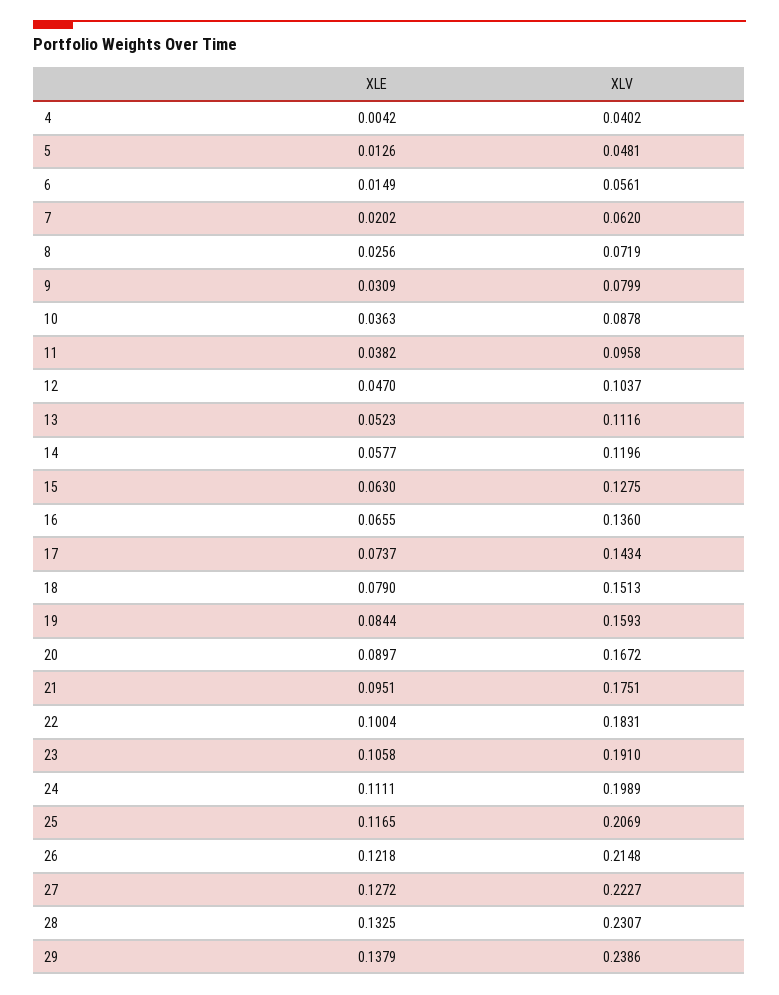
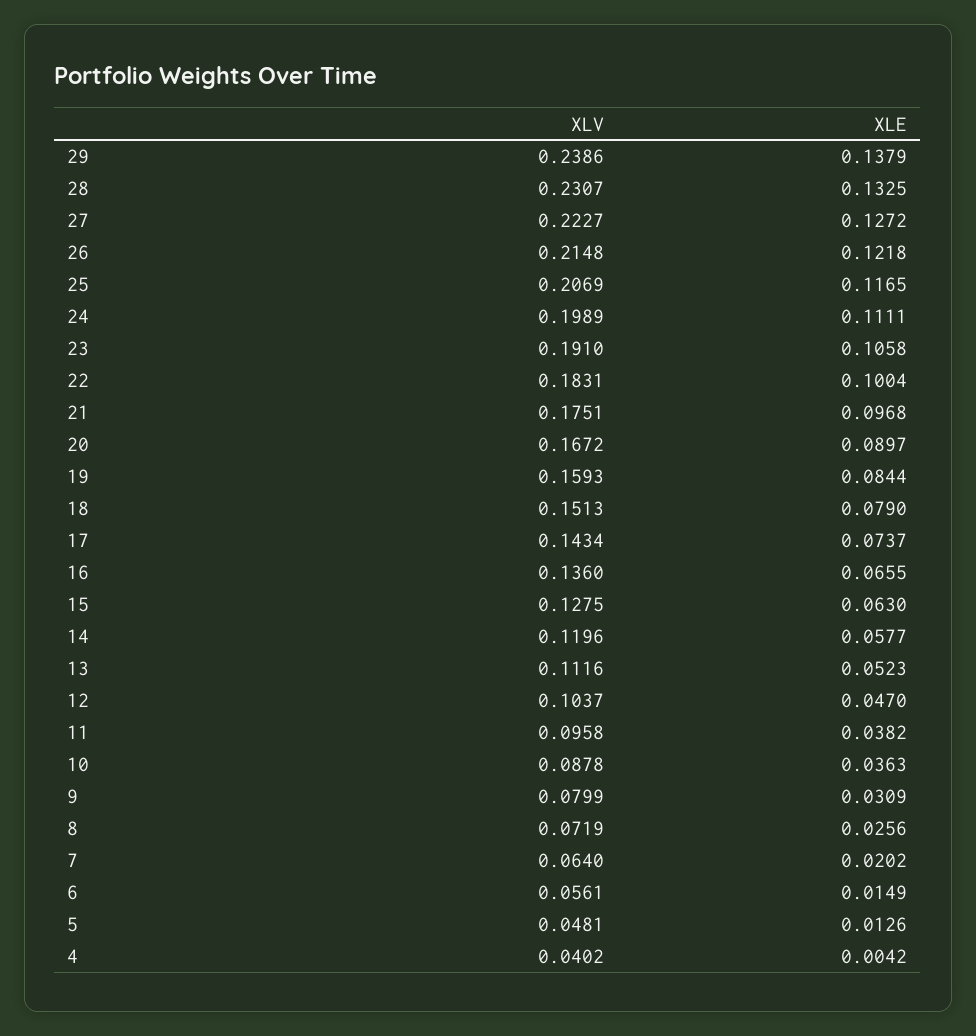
  {
    "XLE": {
      "4": 0.0042,
      "5": 0.0126,
      "6": 0.0149,
      "7": 0.0202,
      "8": 0.0256,
      "9": 0.0309,
      "10": 0.0363,
      "11": 0.0382,
      "12": 0.047,
      "13": 0.0523,
      "14": 0.0577,
      "15": 0.063,
      "16": 0.0655,
      "17": 0.0737,
      "18": 0.079,
      "19": 0.0844,
      "20": 0.0897,
-     "21": 0.0951,
+     "21": 0.0968,
      "22": 0.1004,
      "23": 0.1058,
      "24": 0.1111,
      "25": 0.1165,
      "26": 0.1218,
      "27": 0.1272,
      "28": 0.1325,
      "29": 0.1379
    },
    "XLV": {
      "4": 0.0402,
      "5": 0.0481,
      "6": 0.0561,
-     "7": 0.062,
+     "7": 0.064,
      "8": 0.0719,
      "9": 0.0799,
      "10": 0.0878,
      "11": 0.0958,
      "12": 0.1037,
      "13": 0.1116,
      "14": 0.1196,
      "15": 0.1275,
      "16": 0.136,
      "17": 0.1434,
      "18": 0.1513,
      "19": 0.1593,
      "20": 0.1672,
      "21": 0.1751,
      "22": 0.1831,
      "23": 0.191,
      "24": 0.1989,
      "25": 0.2069,
      "26": 0.2148,
      "27": 0.2227,
      "28": 0.2307,
      "29": 0.2386
    }
  }

